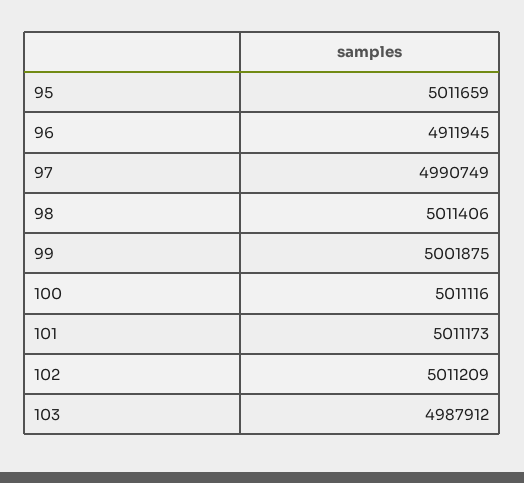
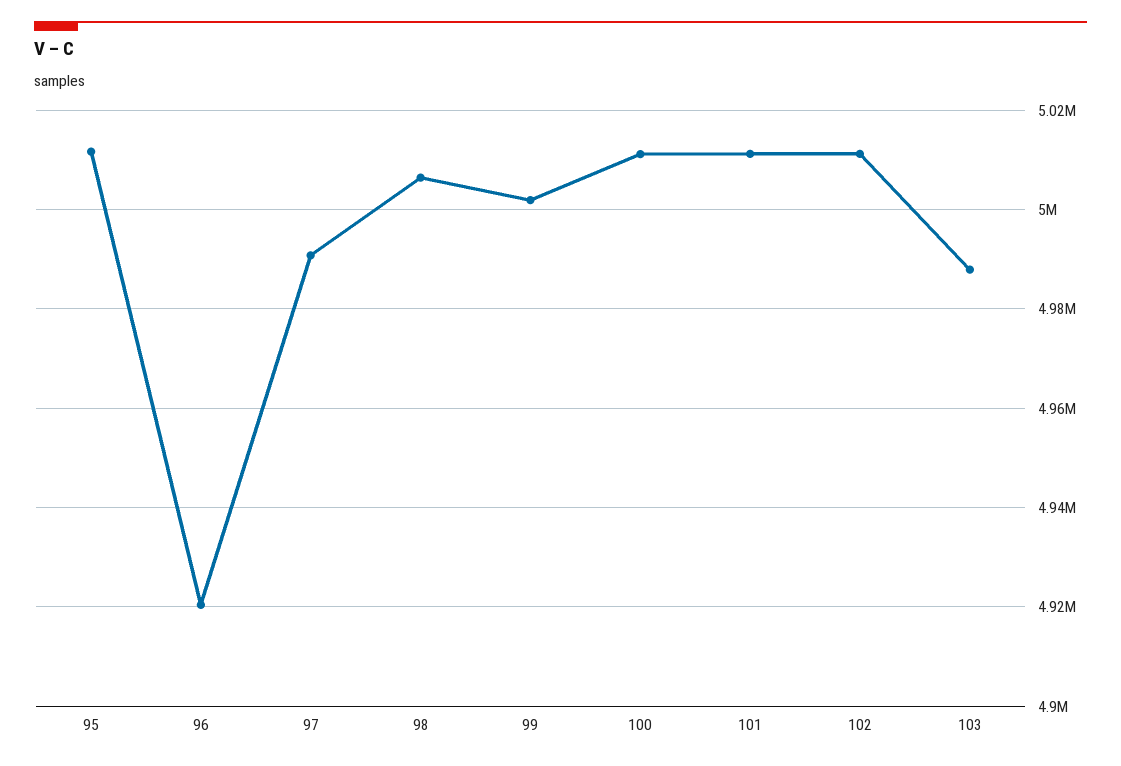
  {
    "95": 5011659,
-   "96": 4911945,
+   "96": 4920000,
    "97": 4990749,
-   "98": 5011406,
+   "98": 5006000,
    "99": 5001875,
    "100": 5011116,
    "101": 5011173,
    "102": 5011209,
    "103": 4987912
  }

